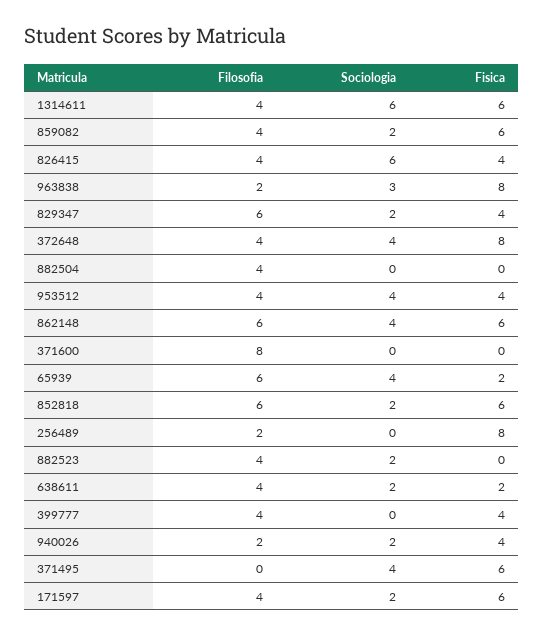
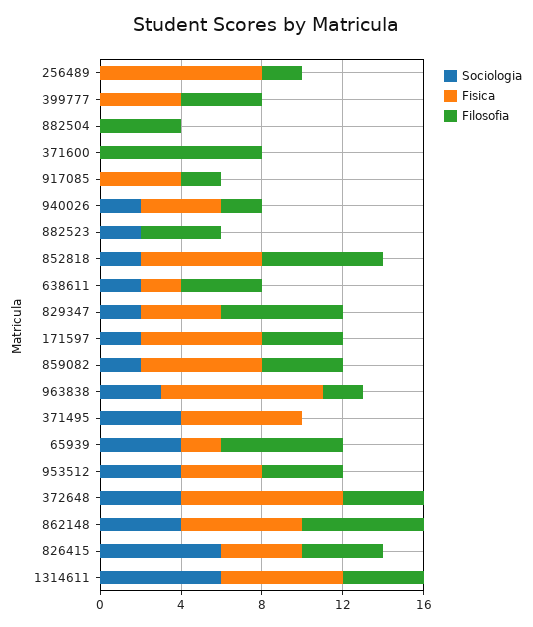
  {
    "Filosofia": {
      "1314611": 4,
      "859082": 4,
      "826415": 4,
      "963838": 2,
      "829347": 6,
      "372648": 4,
      "882504": 4,
      "953512": 4,
      "862148": 6,
      "371600": 8,
      "65939": 6,
      "852818": 6,
      "256489": 2,
      "882523": 4,
      "638611": 4,
      "399777": 4,
      "940026": 2,
      "371495": 0,
-     "171597": 4
+     "171597": 4,
+     "917085": 2
    },
    "Sociologia": {
      "1314611": 6,
      "859082": 2,
      "826415": 6,
      "963838": 3,
      "829347": 2,
      "372648": 4,
      "882504": 0,
      "953512": 4,
      "862148": 4,
      "371600": 0,
      "65939": 4,
      "852818": 2,
      "256489": 0,
      "882523": 2,
      "638611": 2,
      "399777": 0,
      "940026": 2,
      "371495": 4,
-     "171597": 2
+     "171597": 2,
+     "917085": 0
    },
    "Fisica": {
      "1314611": 6,
      "859082": 6,
      "826415": 4,
      "963838": 8,
      "829347": 4,
      "372648": 8,
      "882504": 0,
      "953512": 4,
      "862148": 6,
      "371600": 0,
      "65939": 2,
      "852818": 6,
      "256489": 8,
      "882523": 0,
      "638611": 2,
      "399777": 4,
      "940026": 4,
      "371495": 6,
-     "171597": 6
+     "171597": 6,
+     "917085": 4
    }
  }

